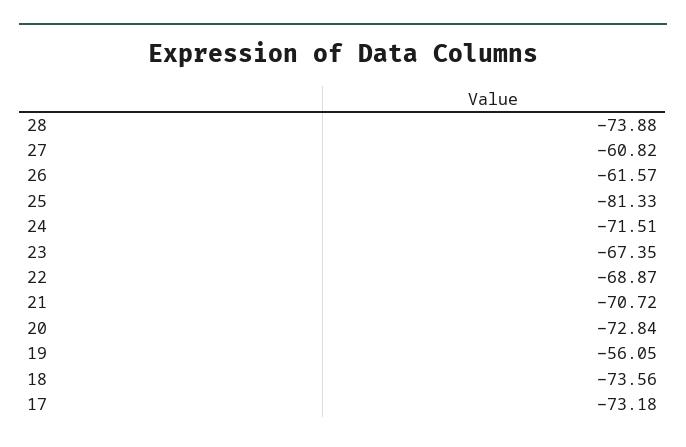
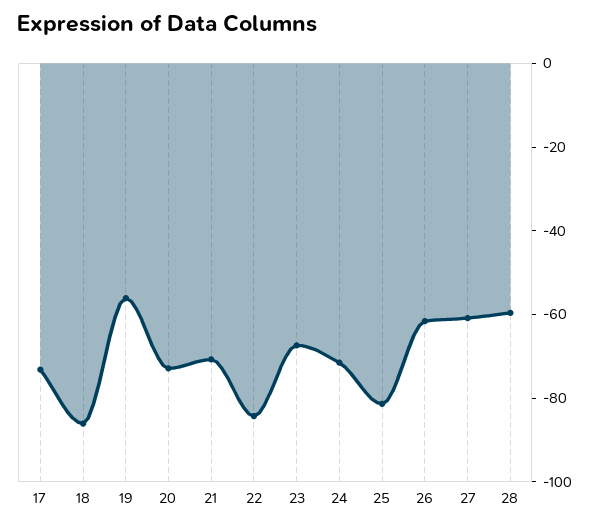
  {
-   "28": -73.88,
+   "28": -60,
    "27": -60.82,
    "26": -61.57,
    "25": -81.33,
    "24": -71.51,
    "23": -67.35,
-   "22": -68.87,
+   "22": -85,
    "21": -70.72,
    "20": -72.84,
    "19": -56.05,
-   "18": -73.56,
+   "18": -85,
    "17": -73.18
  }

